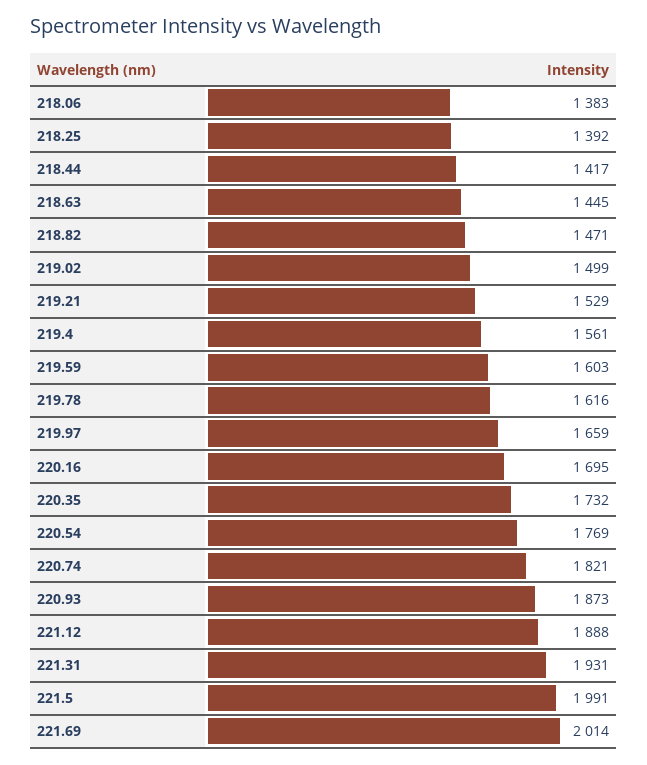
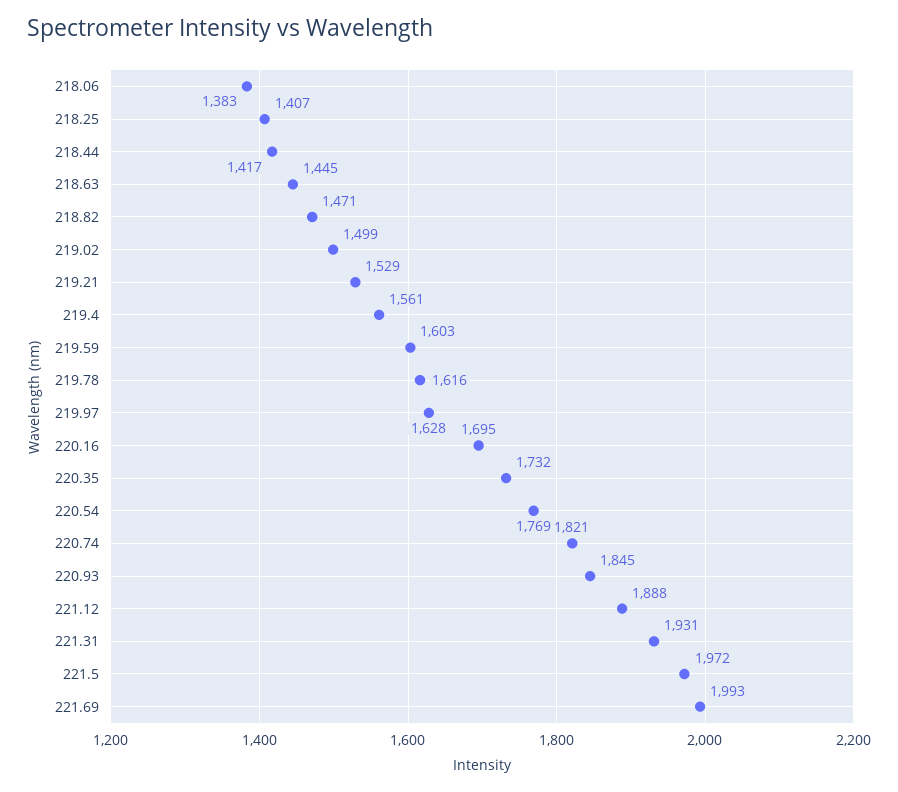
  {
    "218.06": 1383,
-   "218.25": 1392,
+   "218.25": 1407,
    "218.44": 1417,
    "218.63": 1445,
    "218.82": 1471,
    "219.02": 1499,
    "219.21": 1529,
    "219.4": 1561,
    "219.59": 1603,
    "219.78": 1616,
-   "219.97": 1659,
+   "219.97": 1628,
    "220.16": 1695,
    "220.35": 1732,
    "220.54": 1769,
    "220.74": 1821,
-   "220.93": 1873,
+   "220.93": 1845,
    "221.12": 1888,
    "221.31": 1931,
-   "221.5": 1991,
+   "221.5": 1972,
-   "221.69": 2014
+   "221.69": 1993
  }

